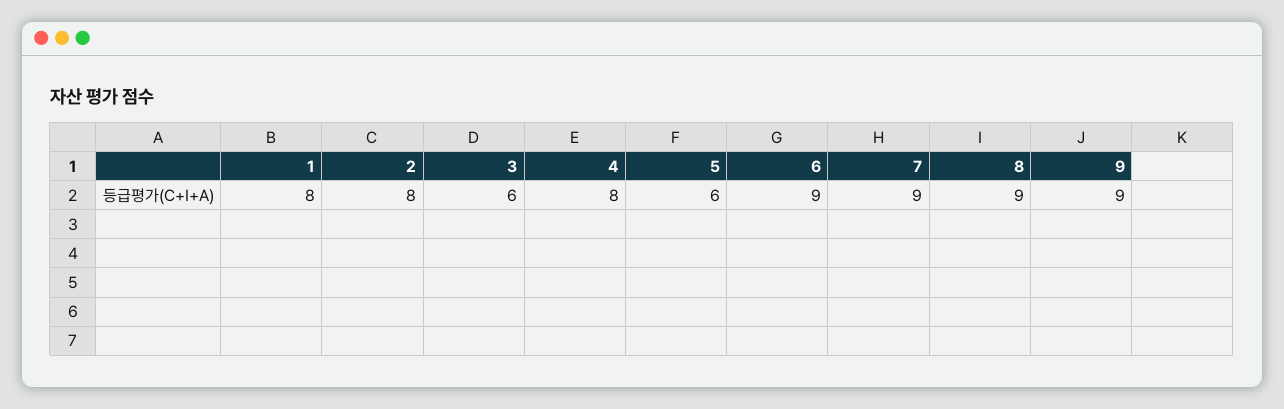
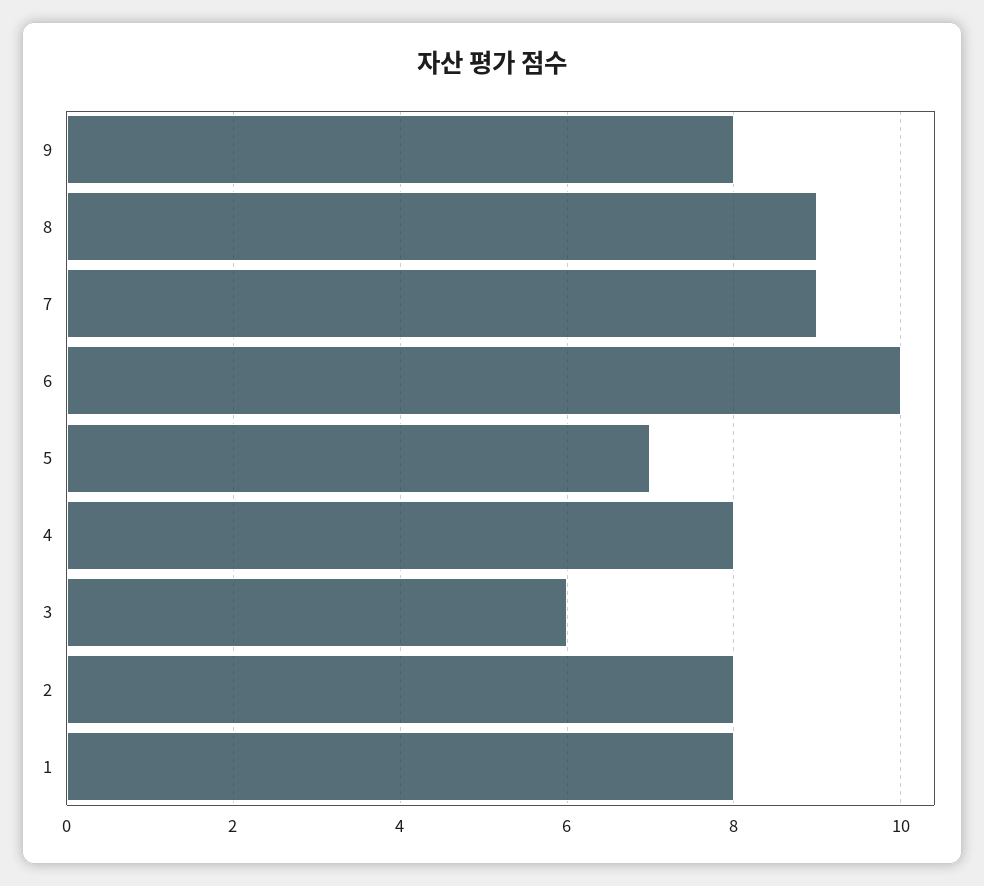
  {
    "1": 8,
    "2": 8,
    "3": 6,
    "4": 8,
-   "5": 6,
+   "5": 7,
-   "6": 9,
+   "6": 10,
    "7": 9,
    "8": 9,
-   "9": 9
+   "9": 8
  }

